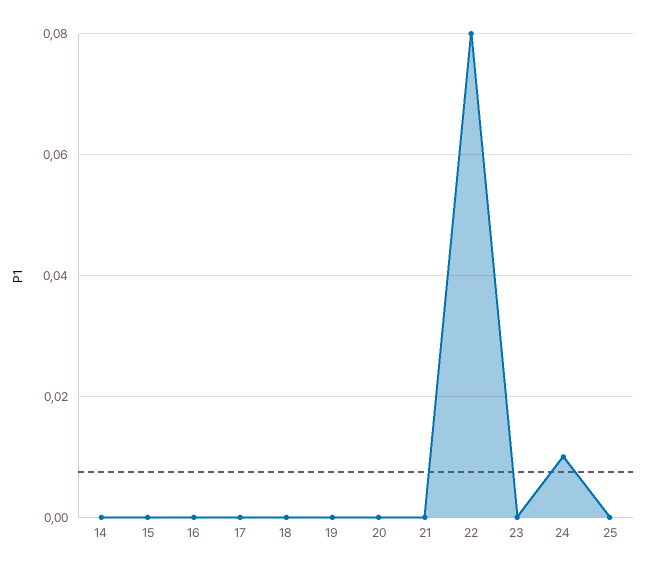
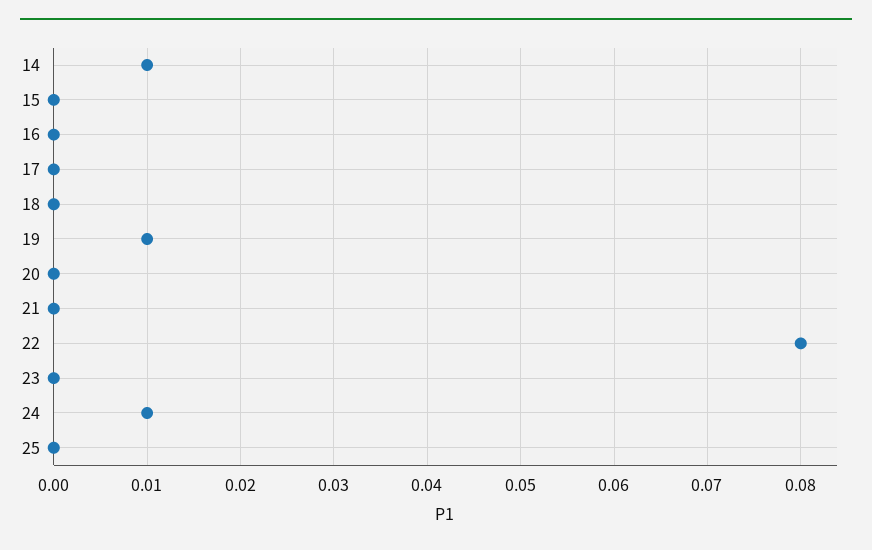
  {
-   "14": 0,
+   "14": 0.01,
    "15": 0,
    "16": 0,
    "17": 0,
    "18": 0,
-   "19": 0,
+   "19": 0.01,
    "20": 0,
    "21": 0,
    "22": 0.08,
    "23": 0,
    "24": 0.01,
    "25": 0
  }

